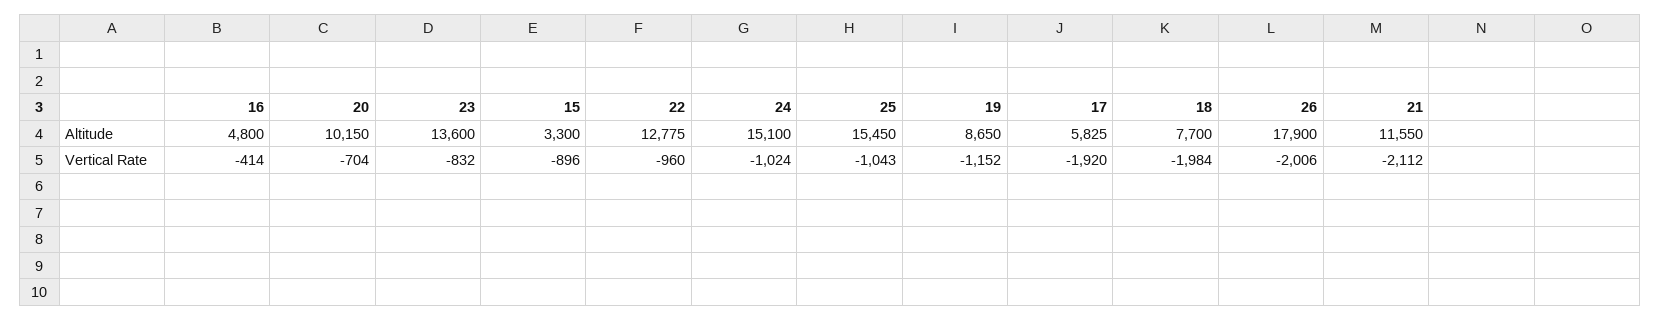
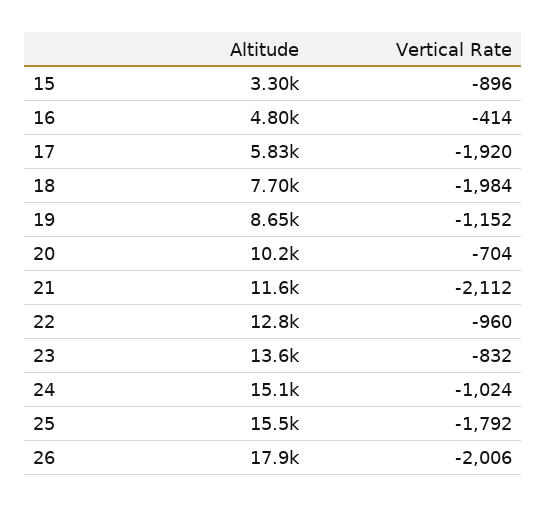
  {
    "16": {
      "Altitude": 4800,
      "Vertical Rate": -414
    },
    "20": {
      "Altitude": 10150,
      "Vertical Rate": -704
    },
    "23": {
      "Altitude": 13600,
      "Vertical Rate": -832
    },
    "15": {
      "Altitude": 3300,
      "Vertical Rate": -896
    },
    "22": {
      "Altitude": 12775,
      "Vertical Rate": -960
    },
    "24": {
      "Altitude": 15100,
      "Vertical Rate": -1024
    },
    "25": {
      "Altitude": 15450,
-     "Vertical Rate": -1043
+     "Vertical Rate": -1792
    },
    "19": {
      "Altitude": 8650,
      "Vertical Rate": -1152
    },
    "17": {
      "Altitude": 5825,
      "Vertical Rate": -1920
    },
    "18": {
      "Altitude": 7700,
      "Vertical Rate": -1984
    },
    "26": {
      "Altitude": 17900,
      "Vertical Rate": -2006
    },
    "21": {
      "Altitude": 11550,
      "Vertical Rate": -2112
    }
  }

